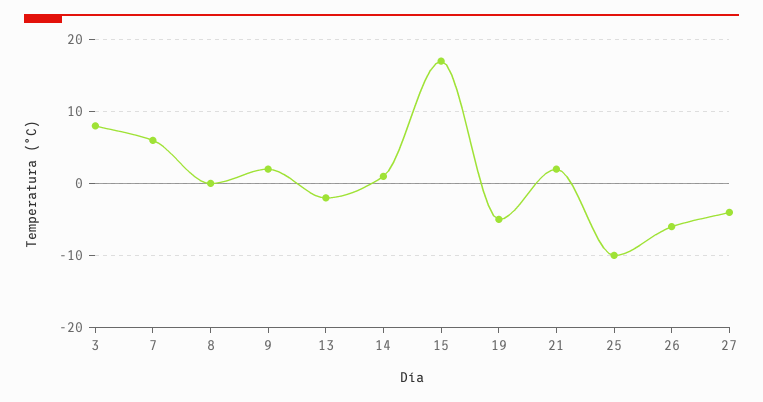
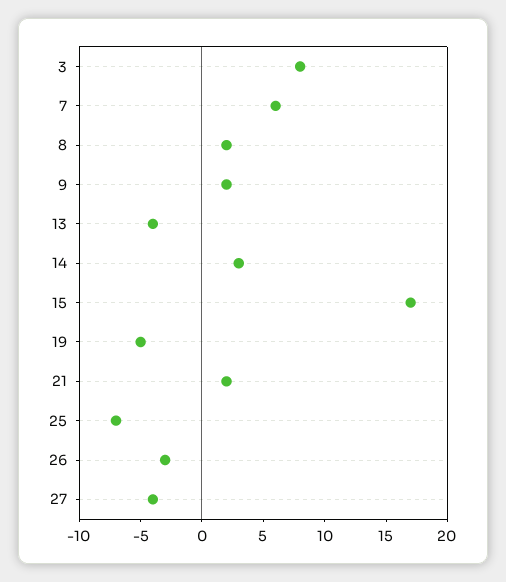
  {
    "3": 8,
    "7": 6,
-   "8": 0,
+   "8": 2,
    "9": 2,
-   "13": -2,
+   "13": -4,
-   "14": 1,
+   "14": 3,
    "15": 17,
    "19": -5,
    "21": 2,
-   "25": -10,
+   "25": -7,
-   "26": -6,
+   "26": -3,
    "27": -4
  }

